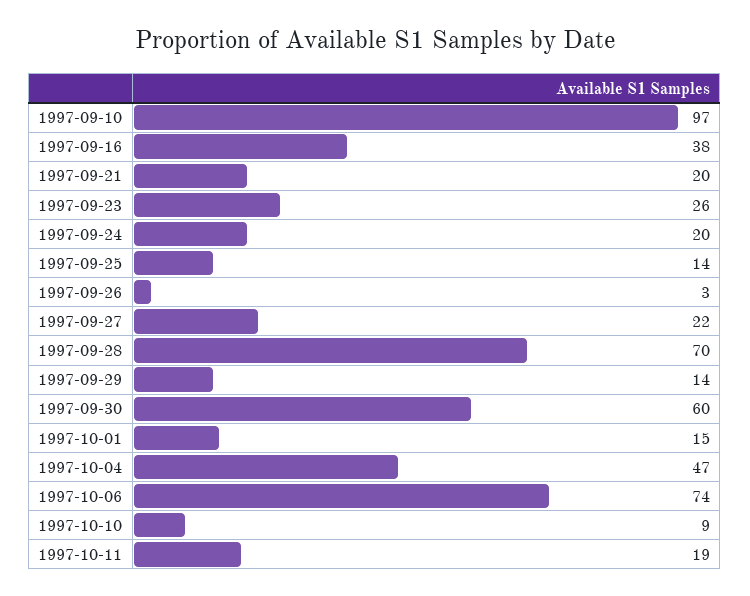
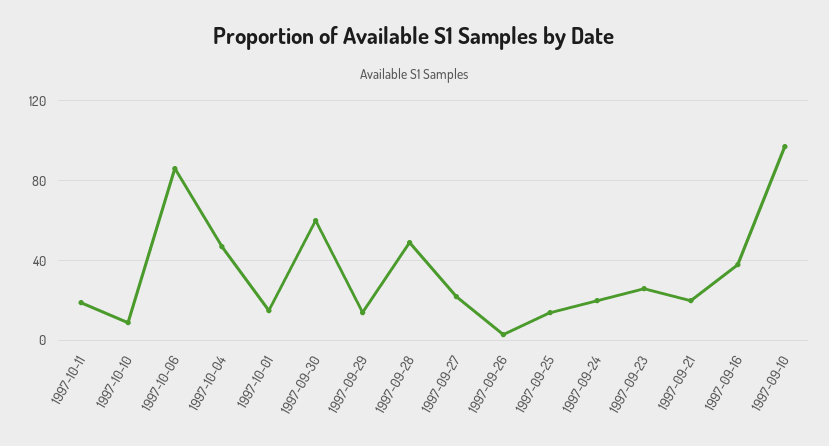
  {
    "1997-09-10": 97,
    "1997-09-16": 38,
    "1997-09-21": 20,
    "1997-09-23": 26,
    "1997-09-24": 20,
    "1997-09-25": 14,
    "1997-09-26": 3,
    "1997-09-27": 22,
-   "1997-09-28": 70,
+   "1997-09-28": 50,
    "1997-09-29": 14,
    "1997-09-30": 60,
    "1997-10-01": 15,
    "1997-10-04": 47,
-   "1997-10-06": 74,
+   "1997-10-06": 85,
    "1997-10-10": 9,
    "1997-10-11": 19
  }

